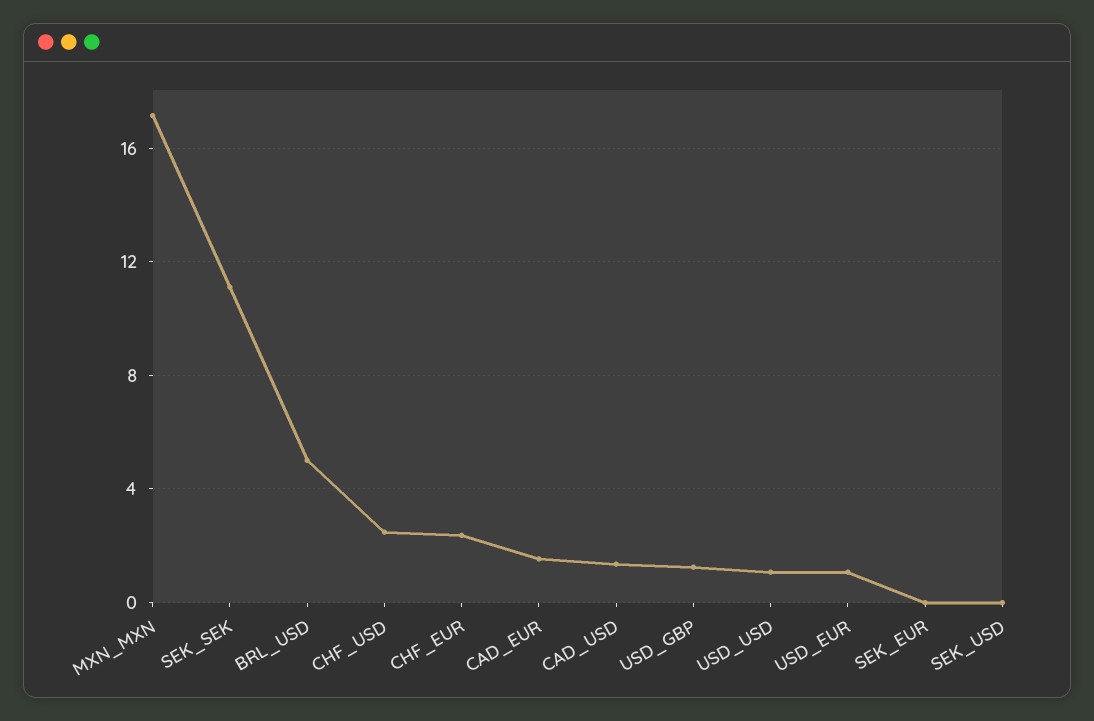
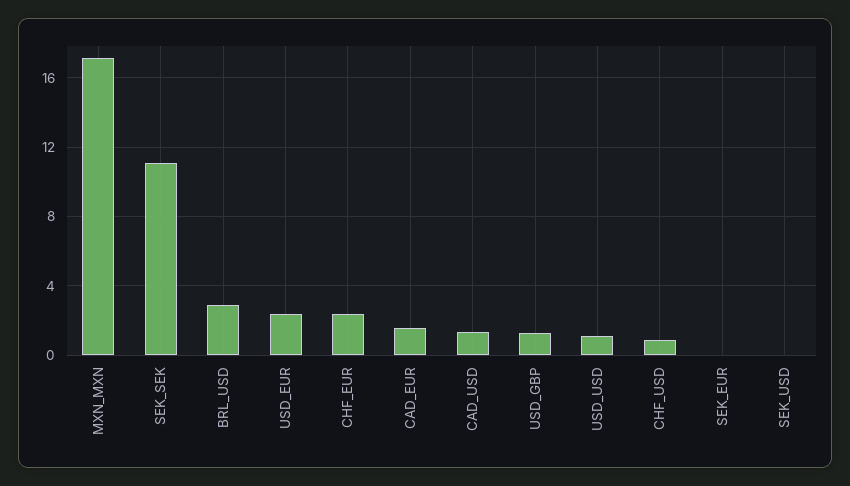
  {
    "MXN_MXN": 17,
    "SEK_SEK": 11,
-   "BRL_USD": 5,
+   "BRL_USD": 3,
-   "CHF_USD": 2.5,
+   "CHF_USD": 1,
    "CHF_EUR": 2.5,
    "CAD_EUR": 1.5,
    "CAD_USD": 1.5,
    "USD_GBP": 1.5,
    "USD_USD": 1,
-   "USD_EUR": 1,
+   "USD_EUR": 2.5,
    "SEK_EUR": 0,
    "SEK_USD": 0
  }

